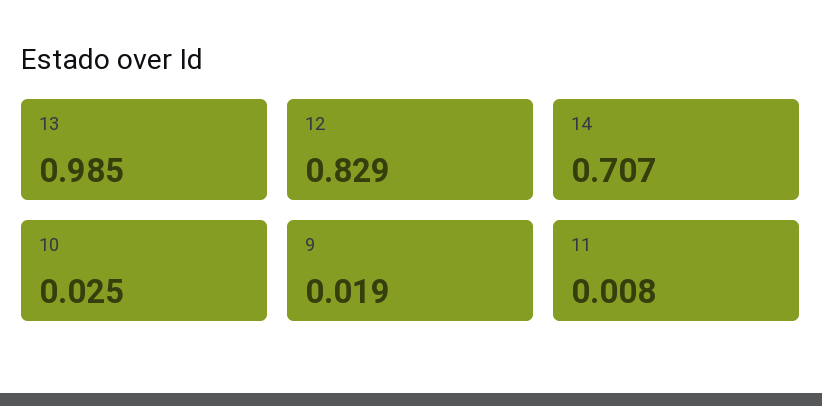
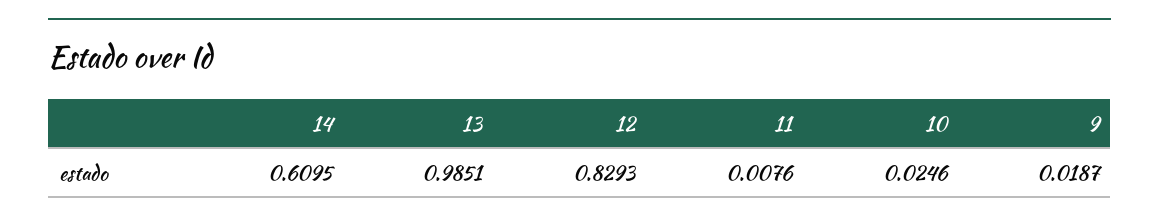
  {
    "13": 0.9851,
    "12": 0.8293,
-   "14": 0.707,
+   "14": 0.6095,
    "10": 0.0246,
    "9": 0.0187,
    "11": 0.0076
  }

